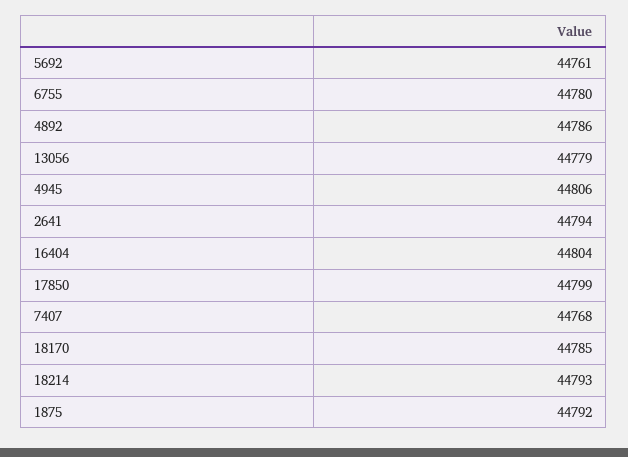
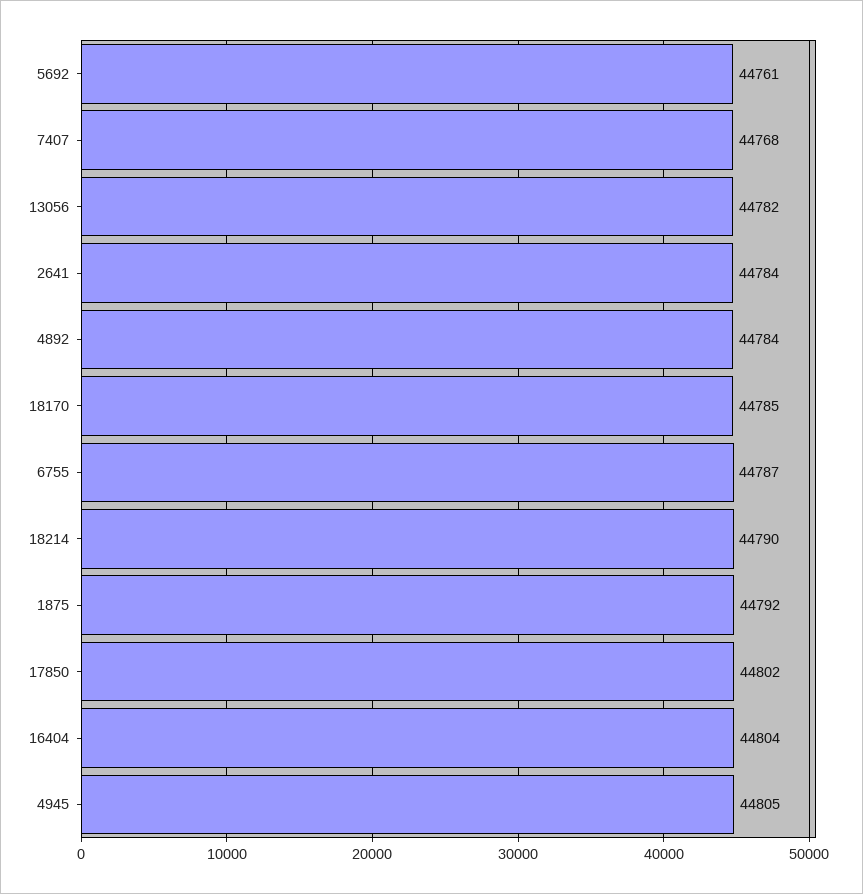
  {
    "5692": 44761,
-   "6755": 44780,
+   "6755": 44787,
-   "4892": 44786,
+   "4892": 44784,
-   "13056": 44779,
+   "13056": 44782,
-   "4945": 44806,
+   "4945": 44805,
-   "2641": 44794,
+   "2641": 44784,
    "16404": 44804,
-   "17850": 44799,
+   "17850": 44802,
    "7407": 44768,
    "18170": 44785,
-   "18214": 44793,
+   "18214": 44790,
    "1875": 44792
  }

